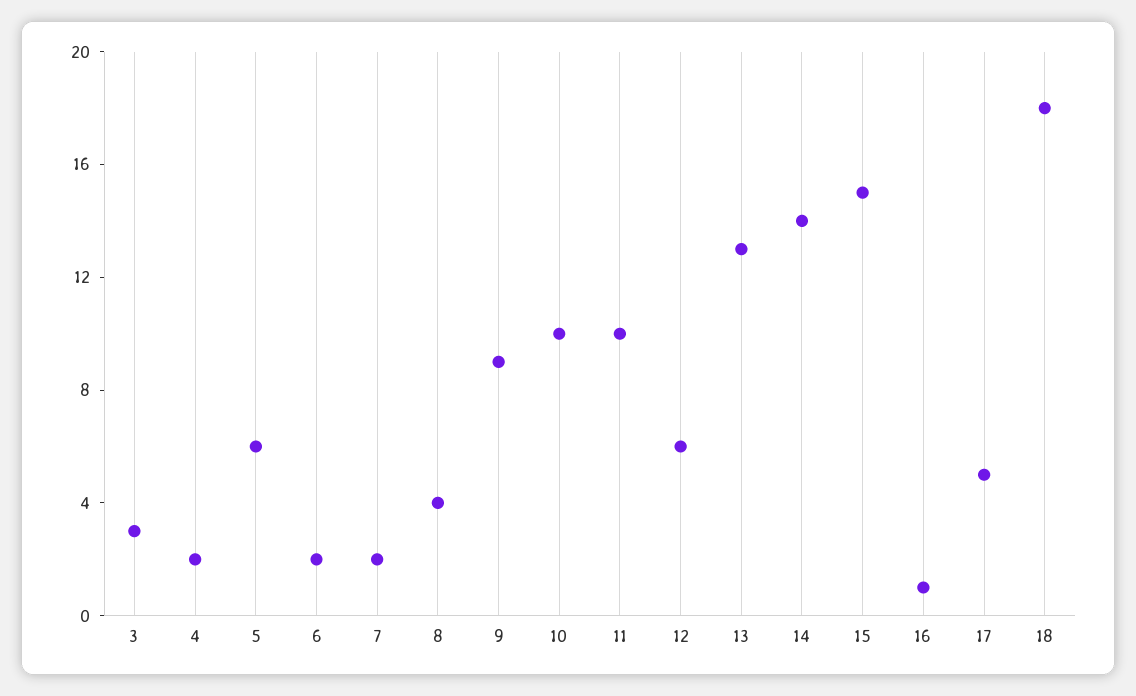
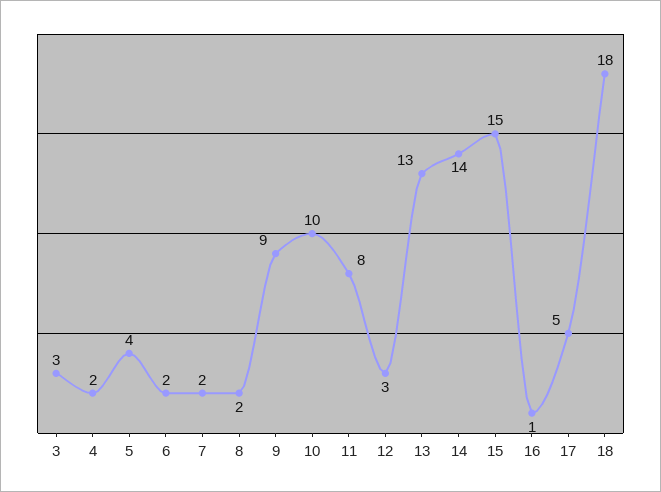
  {
    "3": 3,
    "4": 2,
-   "5": 6,
+   "5": 4,
    "6": 2,
    "7": 2,
-   "8": 4,
+   "8": 2,
    "9": 9,
    "10": 10,
-   "11": 10,
+   "11": 8,
-   "12": 6,
+   "12": 3,
    "13": 13,
    "14": 14,
    "15": 15,
    "16": 1,
    "17": 5,
    "18": 18
  }

